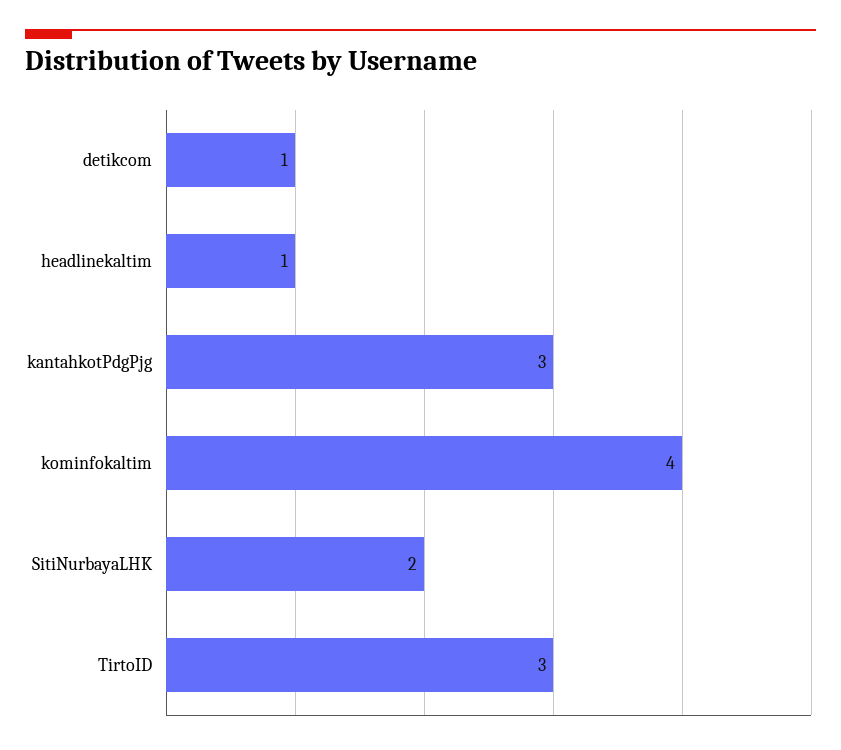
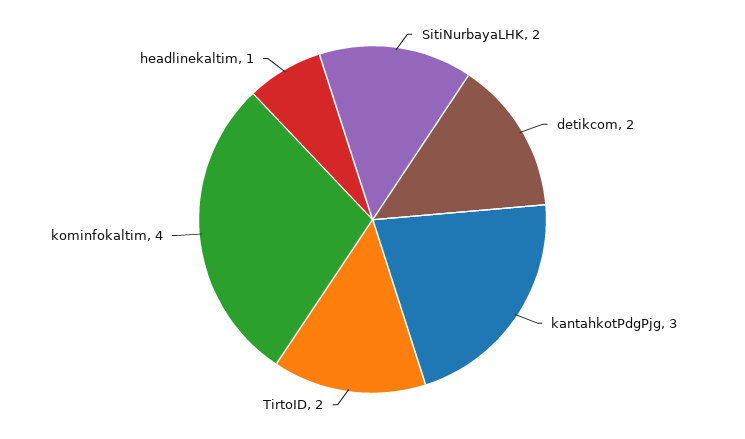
  {
-   "detikcom": 1,
+   "detikcom": 2,
    "headlinekaltim": 1,
    "kantahkotPdgPjg": 3,
    "kominfokaltim": 4,
    "SitiNurbayaLHK": 2,
-   "TirtoID": 3
+   "TirtoID": 2
  }

